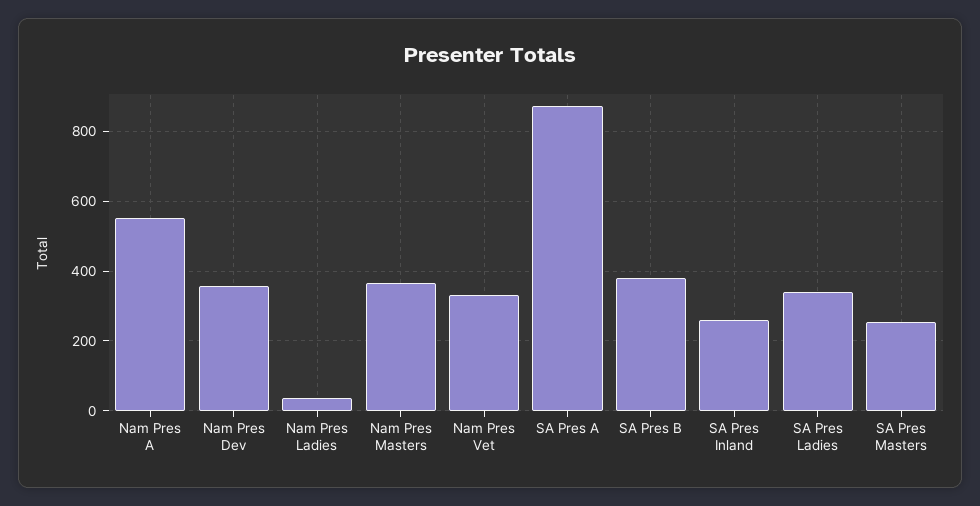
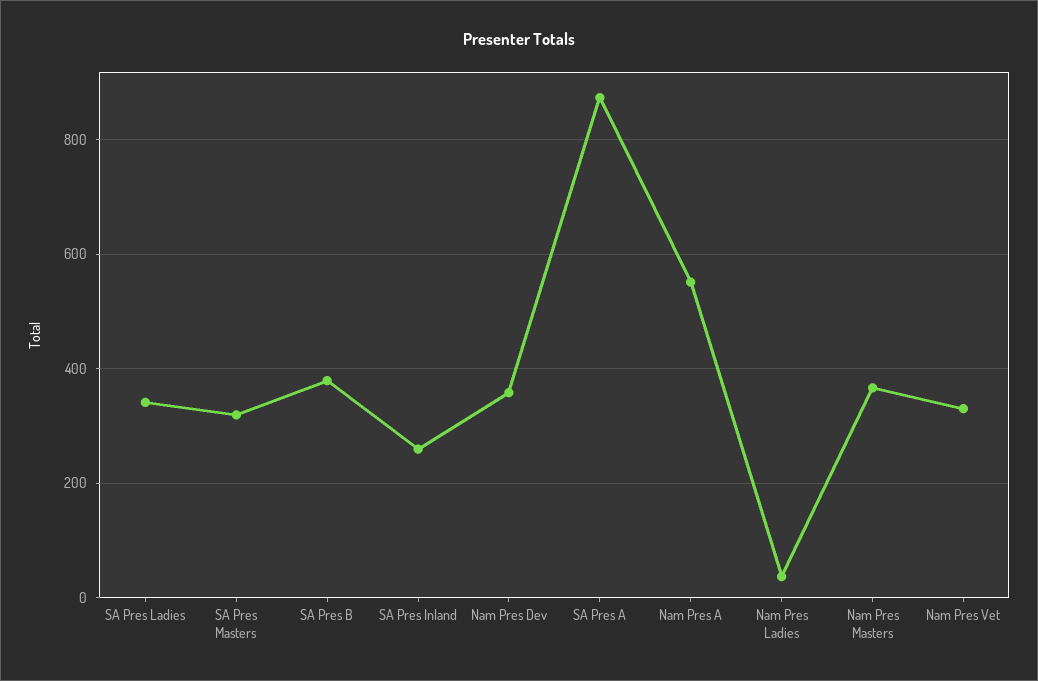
  {
    "Nam Pres A": 560,
    "Nam Pres Dev": 360,
    "Nam Pres Ladies": 40,
    "Nam Pres Masters": 360,
    "Nam Pres Vet": 340,
    "SA Pres A": 880,
    "SA Pres B": 380,
    "SA Pres Inland": 260,
    "SA Pres Ladies": 340,
-   "SA Pres Masters": 260
+   "SA Pres Masters": 320
  }

